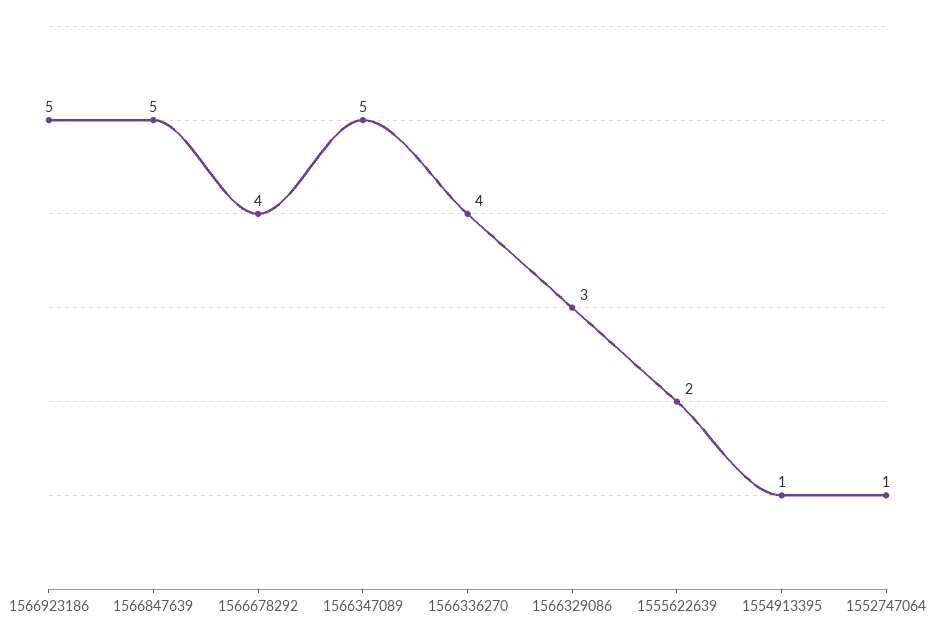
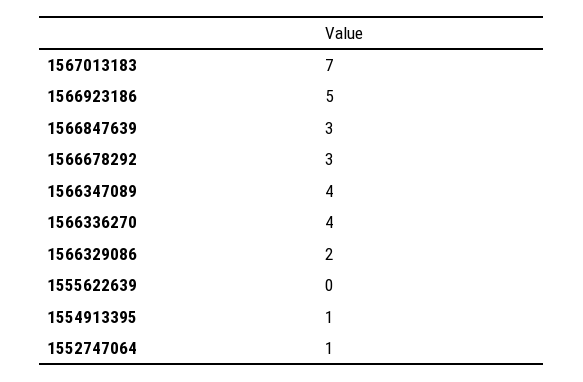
  {
    "1566923186": 5,
-   "1566847639": 5,
+   "1566847639": 3,
-   "1566678292": 4,
+   "1566678292": 3,
-   "1566347089": 5,
+   "1566347089": 4,
    "1566336270": 4,
-   "1566329086": 3,
+   "1566329086": 2,
-   "1555622639": 2,
+   "1555622639": 0,
    "1554913395": 1,
-   "1552747064": 1
+   "1552747064": 1,
+   "1567013183": 7
  }

